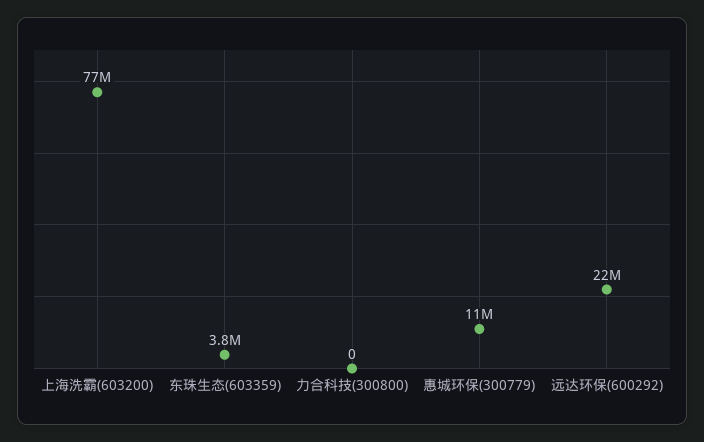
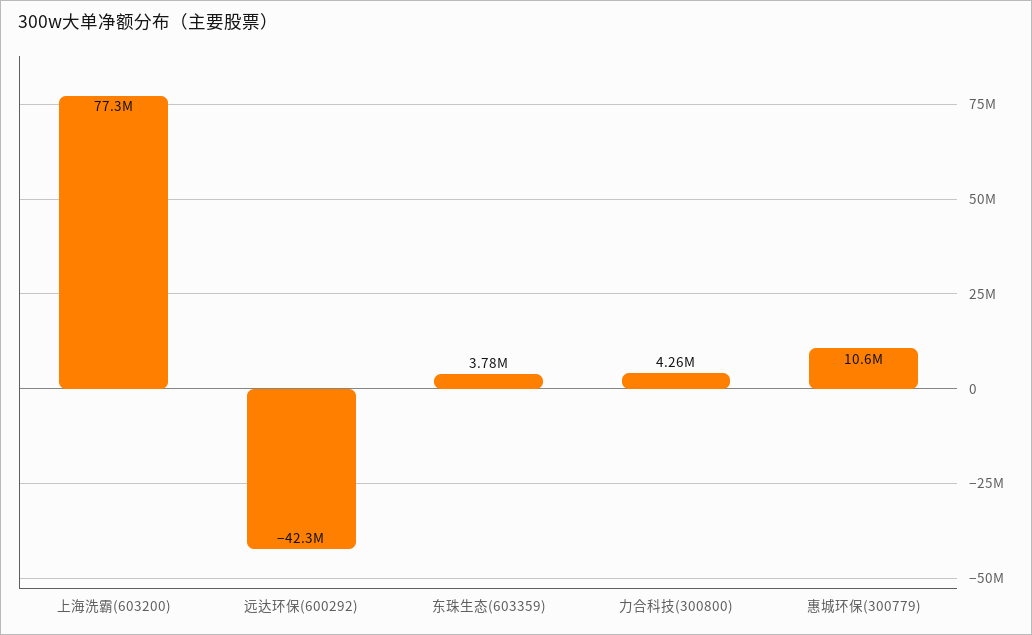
  {
    "上海洗霸(603200)": 77300000,
    "东珠生态(603359)": 3780000,
-   "力合科技(300800)": 0,
+   "力合科技(300800)": 4260000,
    "惠城环保(300779)": 10600000,
-   "远达环保(600292)": 22000000
+   "远达环保(600292)": -42300000
  }

